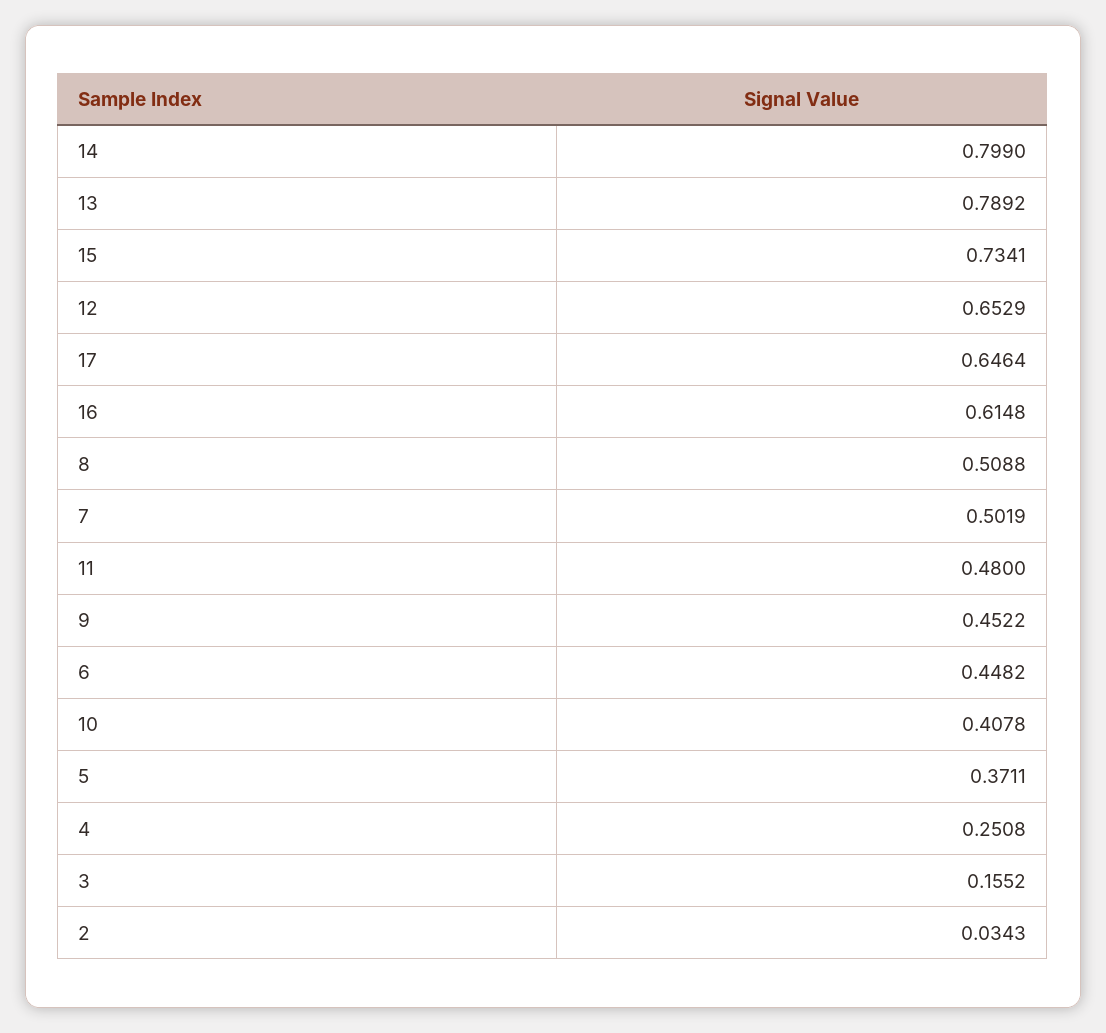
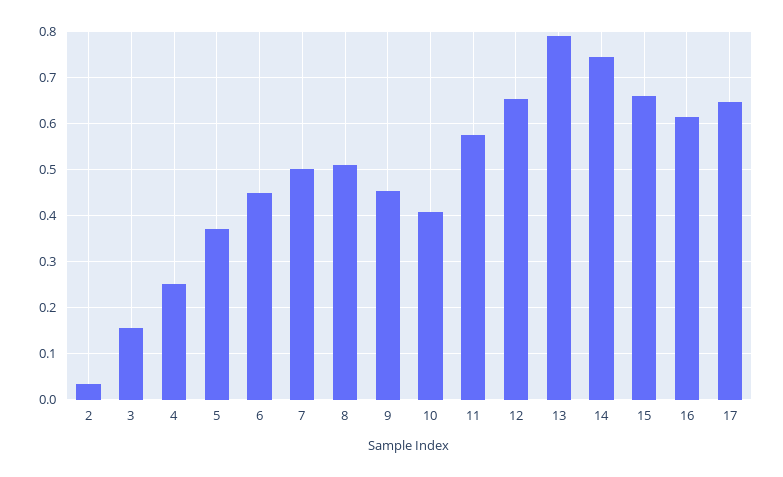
  {
-   "14": 0.799,
+   "14": 0.74,
    "13": 0.7892,
-   "15": 0.7341,
+   "15": 0.66,
    "12": 0.6529,
    "17": 0.6464,
    "16": 0.6148,
    "8": 0.5088,
    "7": 0.5019,
-   "11": 0.48,
+   "11": 0.58,
    "9": 0.4522,
    "6": 0.4482,
    "10": 0.4078,
    "5": 0.3711,
    "4": 0.2508,
    "3": 0.1552,
    "2": 0.0343
  }

